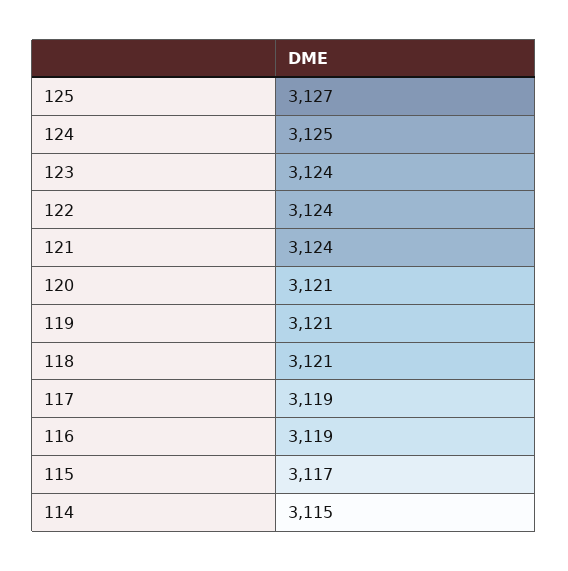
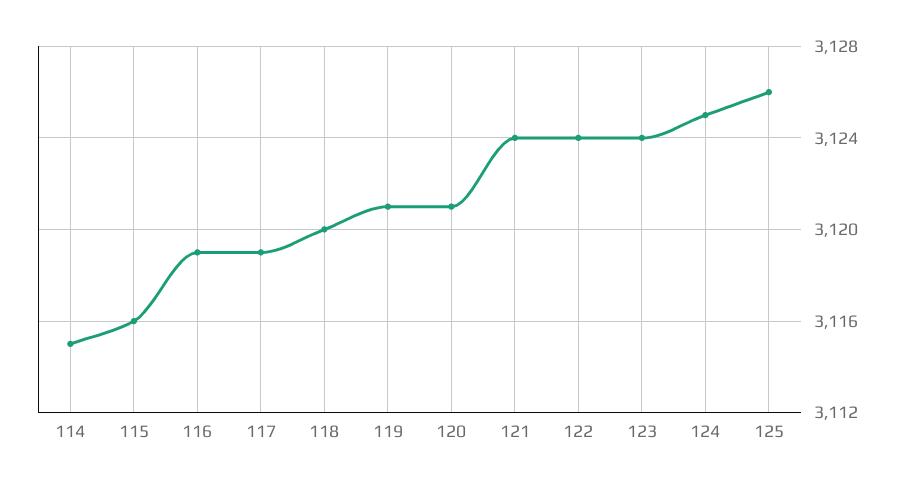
  {
-   "125": 3127,
+   "125": 3126,
    "124": 3125,
    "123": 3124,
    "122": 3124,
    "121": 3124,
    "120": 3121,
    "119": 3121,
-   "118": 3121,
+   "118": 3120,
    "117": 3119,
    "116": 3119,
-   "115": 3117,
+   "115": 3116,
    "114": 3115
  }

